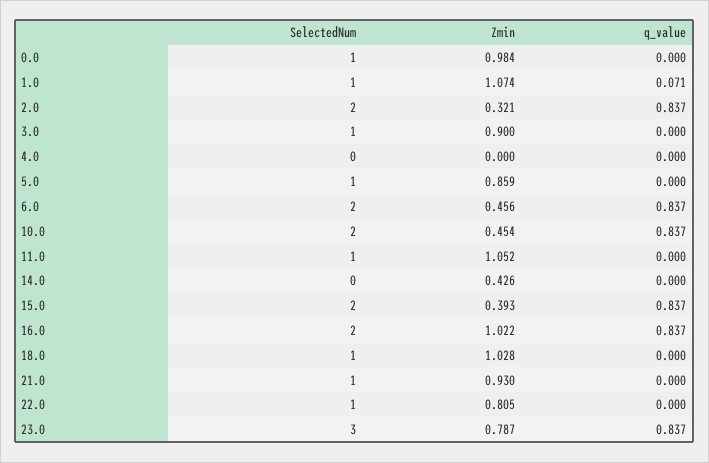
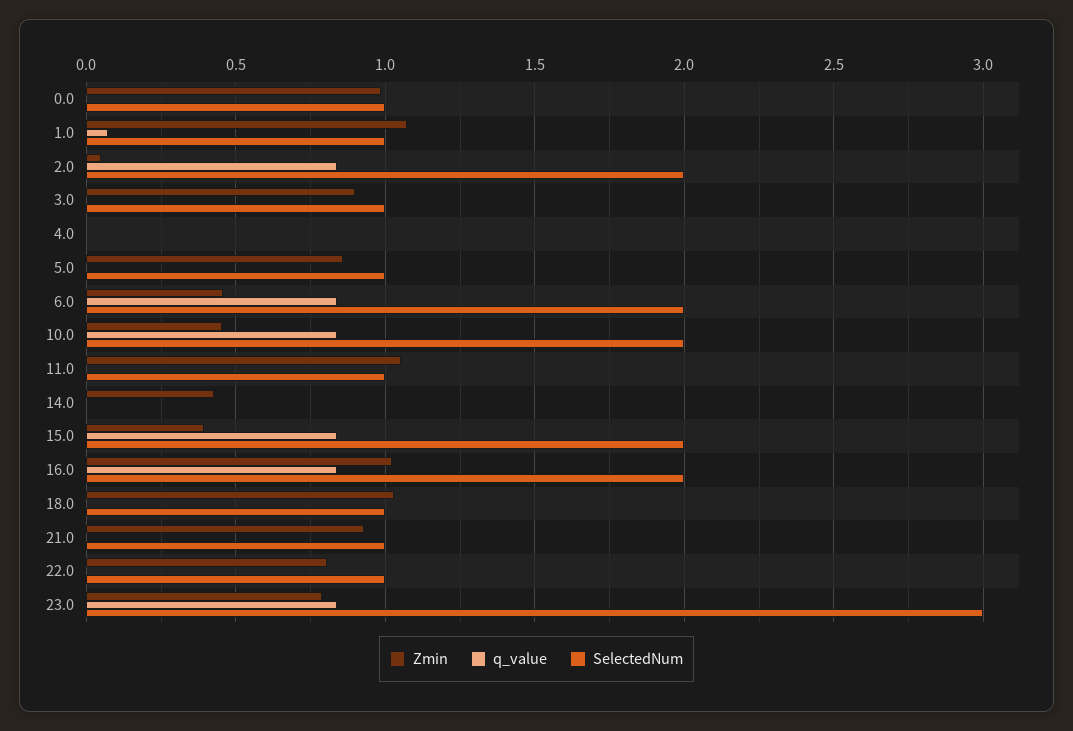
  {
    "SelectedNum": {
      "0.0": 1,
      "1.0": 1,
      "2.0": 2,
      "3.0": 1,
      "4.0": 0,
      "5.0": 1,
      "6.0": 2,
      "10.0": 2,
      "11.0": 1,
      "14.0": 0,
      "15.0": 2,
      "16.0": 2,
      "18.0": 1,
      "21.0": 1,
      "22.0": 1,
      "23.0": 3
    },
    "Zmin": {
      "0.0": 0.984,
      "1.0": 1.074,
-     "2.0": 0.321,
+     "2.0": 0.05,
      "3.0": 0.9,
      "4.0": 0,
      "5.0": 0.859,
      "6.0": 0.456,
      "10.0": 0.454,
      "11.0": 1.052,
      "14.0": 0.426,
      "15.0": 0.393,
      "16.0": 1.022,
      "18.0": 1.028,
      "21.0": 0.93,
      "22.0": 0.805,
      "23.0": 0.787
    },
    "q_value": {
      "0.0": 0,
      "1.0": 0.071,
      "2.0": 0.837,
      "3.0": 0,
      "4.0": 0,
      "5.0": 0,
      "6.0": 0.837,
      "10.0": 0.837,
      "11.0": 0,
      "14.0": 0,
      "15.0": 0.837,
      "16.0": 0.837,
      "18.0": 0,
      "21.0": 0,
      "22.0": 0,
      "23.0": 0.837
    }
  }

